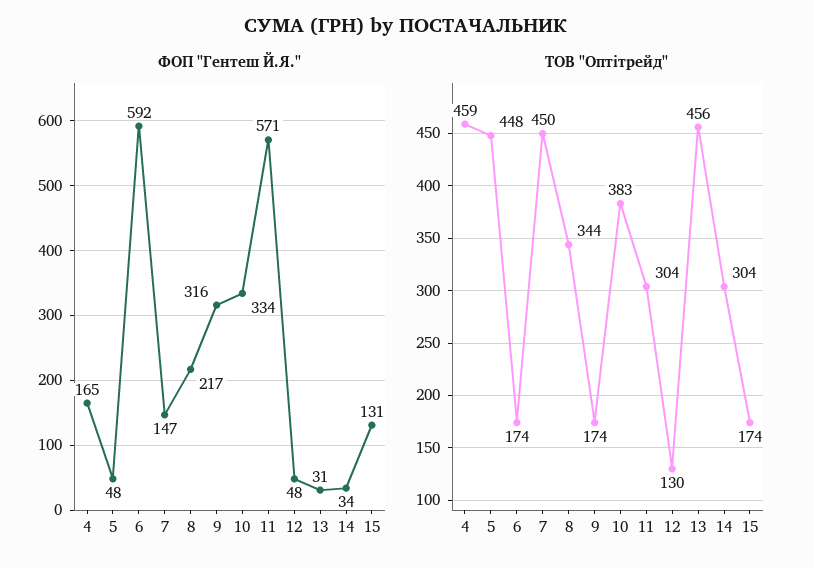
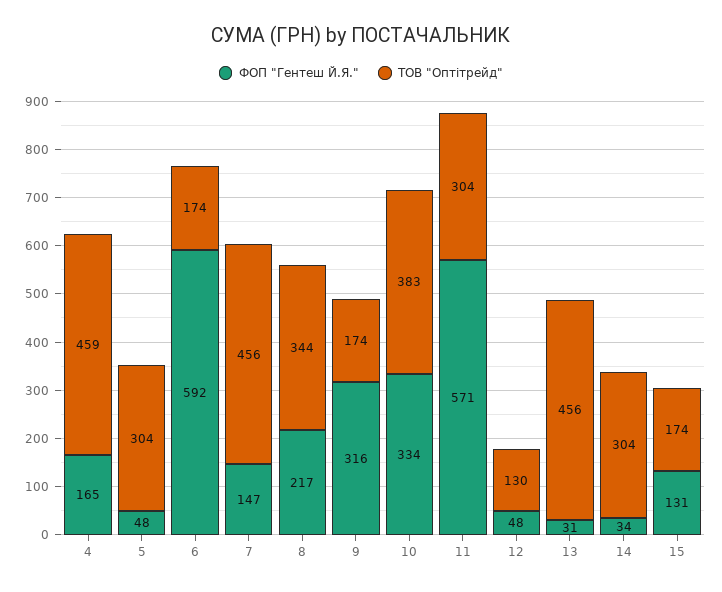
  {
    "ФОП \"Гентеш Й.Я.\"": {
      "4": 165,
      "5": 48,
      "6": 592,
      "7": 147,
      "8": 217,
      "9": 316,
      "10": 334,
      "11": 571,
      "12": 48,
      "13": 31,
      "14": 34,
      "15": 131
    },
    "ТОВ \"Оптітрейд\"": {
      "4": 459,
-     "5": 448,
+     "5": 304,
      "6": 174,
-     "7": 450,
+     "7": 456,
      "8": 344,
      "9": 174,
      "10": 383,
      "11": 304,
      "12": 130,
      "13": 456,
      "14": 304,
      "15": 174
    }
  }

